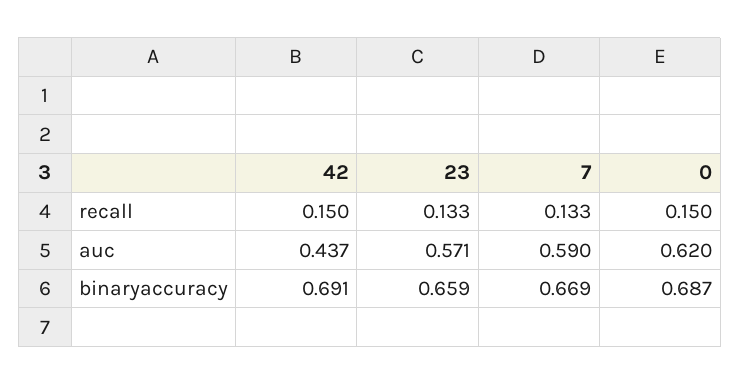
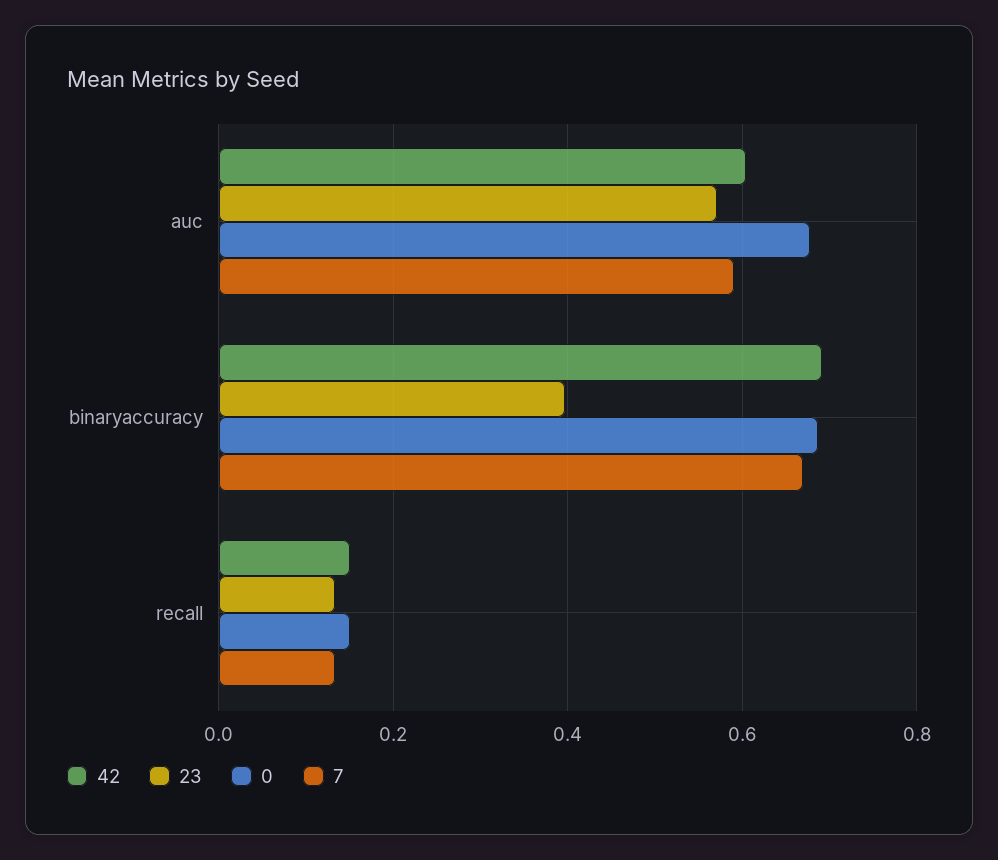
  {
    "42": {
      "recall": 0.15,
-     "auc": 0.437,
+     "auc": 0.6,
      "binaryaccuracy": 0.691
    },
    "23": {
      "recall": 0.133,
      "auc": 0.571,
-     "binaryaccuracy": 0.659
+     "binaryaccuracy": 0.4
    },
    "7": {
      "recall": 0.133,
      "auc": 0.59,
      "binaryaccuracy": 0.669
    },
    "0": {
      "recall": 0.15,
-     "auc": 0.62,
+     "auc": 0.68,
      "binaryaccuracy": 0.687
    }
  }

